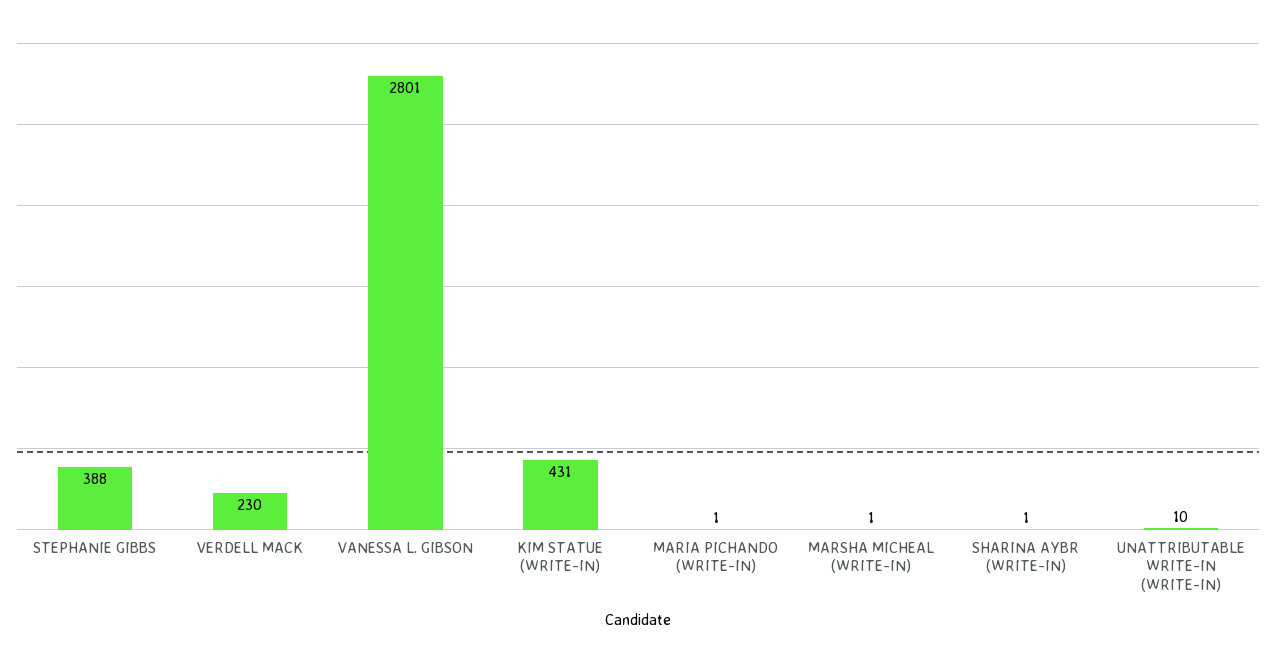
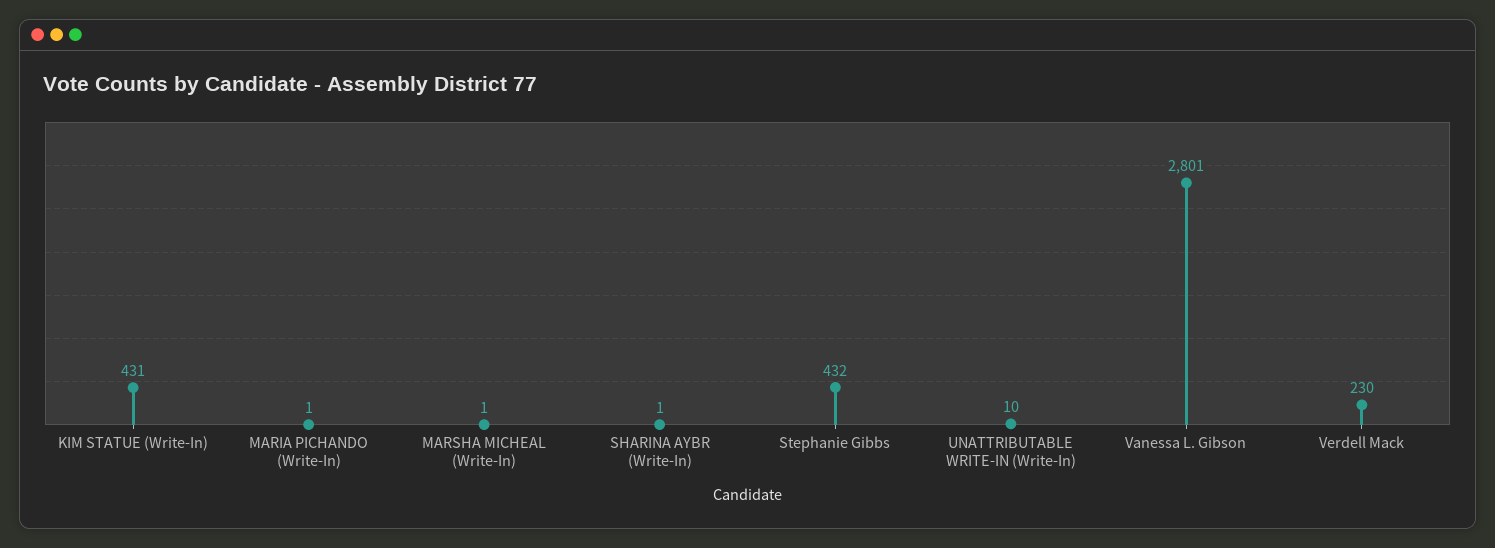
  {
-   "STEPHANIE GIBBS": 388,
+   "STEPHANIE GIBBS": 432,
    "VERDELL MACK": 230,
    "VANESSA L. GIBSON": 2801,
    "KIM STATUE (WRITE-IN)": 431,
    "MARIA PICHANDO (WRITE-IN)": 1,
    "MARSHA MICHEAL (WRITE-IN)": 1,
    "SHARINA AYBR (WRITE-IN)": 1,
    "UNATTRIBUTABLE WRITE-IN (WRITE-IN)": 10
  }

